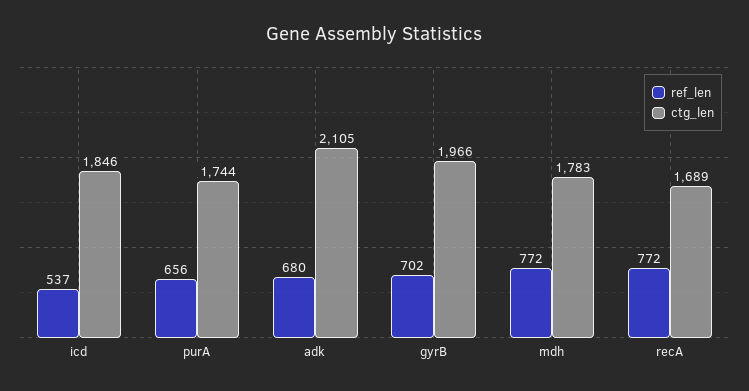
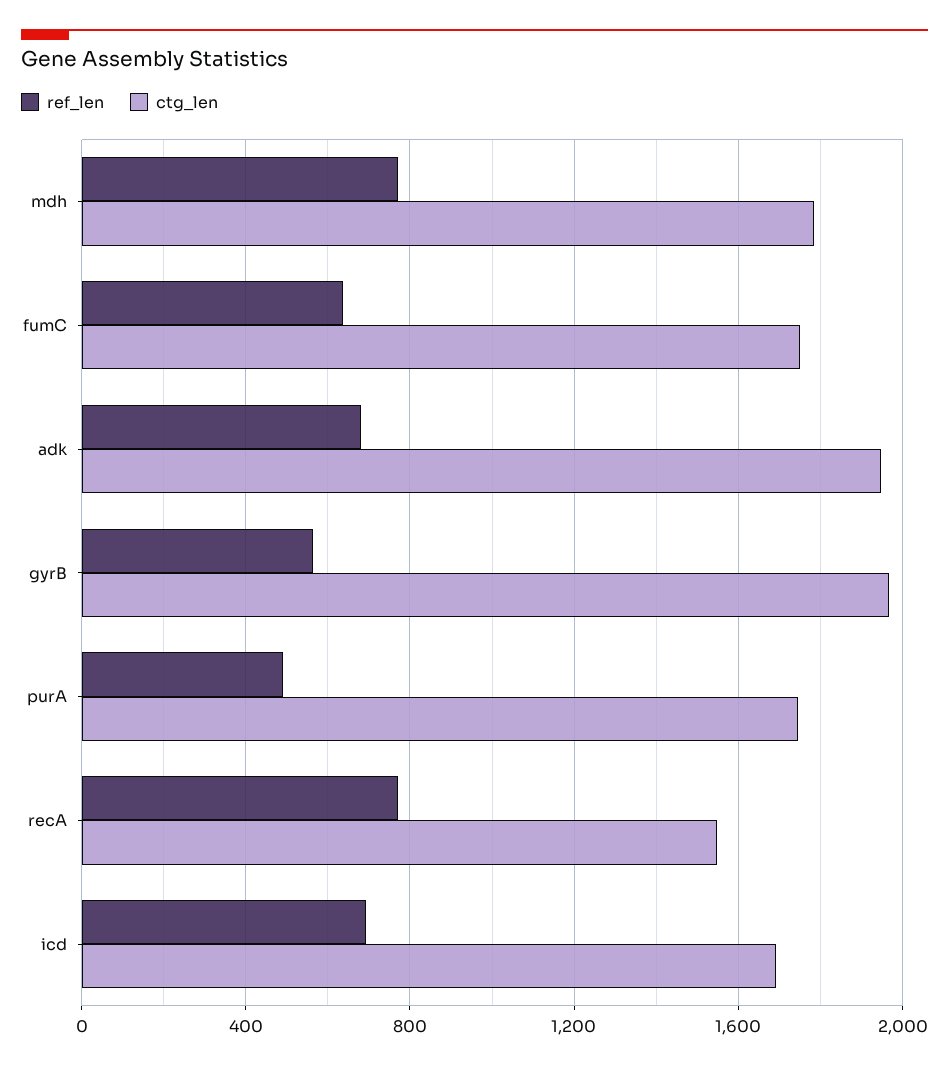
  {
    "ref_len": {
-     "icd": 537,
+     "icd": 700,
-     "purA": 656,
+     "purA": 500,
      "adk": 680,
-     "gyrB": 702,
+     "gyrB": 550,
      "mdh": 772,
-     "recA": 772
+     "recA": 772,
+     "fumC": 650
    },
    "ctg_len": {
-     "icd": 1846,
+     "icd": 1700,
      "purA": 1744,
-     "adk": 2105,
+     "adk": 1950,
      "gyrB": 1966,
      "mdh": 1783,
-     "recA": 1689
+     "recA": 1550,
+     "fumC": 1750
    }
  }

